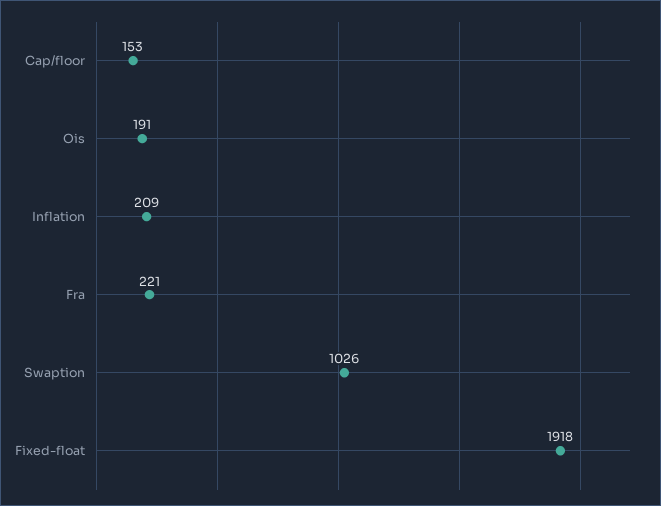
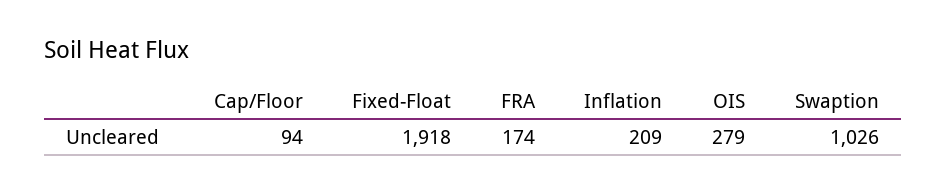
  {
-   "Cap/floor": 153,
+   "Cap/floor": 94,
-   "Ois": 191,
+   "Ois": 279,
    "Inflation": 209,
-   "Fra": 221,
+   "Fra": 174,
    "Swaption": 1026,
    "Fixed-float": 1918
  }

